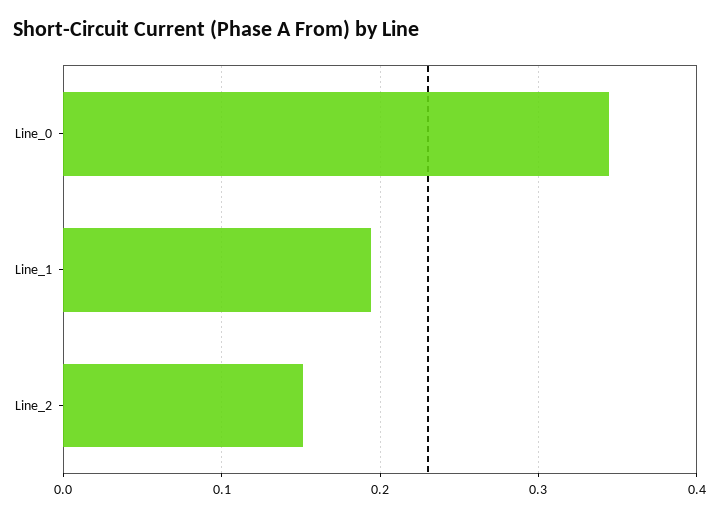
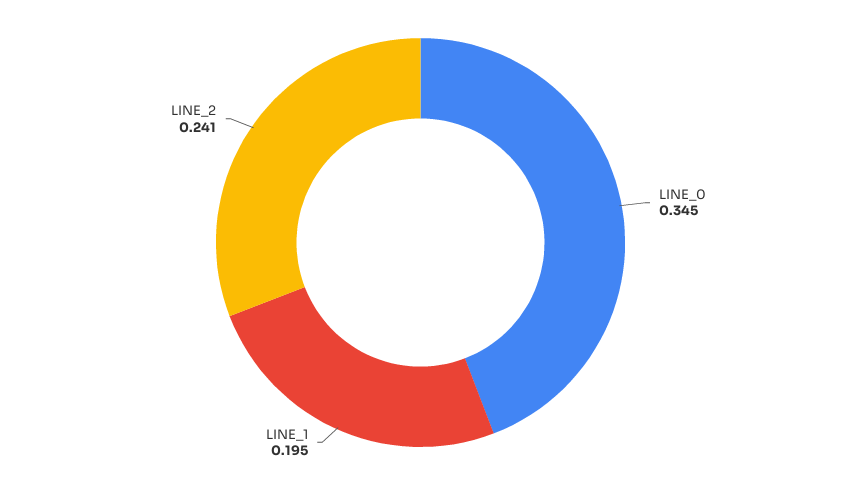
  {
    "Line_0": 0.345,
    "Line_1": 0.195,
-   "Line_2": 0.15
+   "Line_2": 0.241
  }

